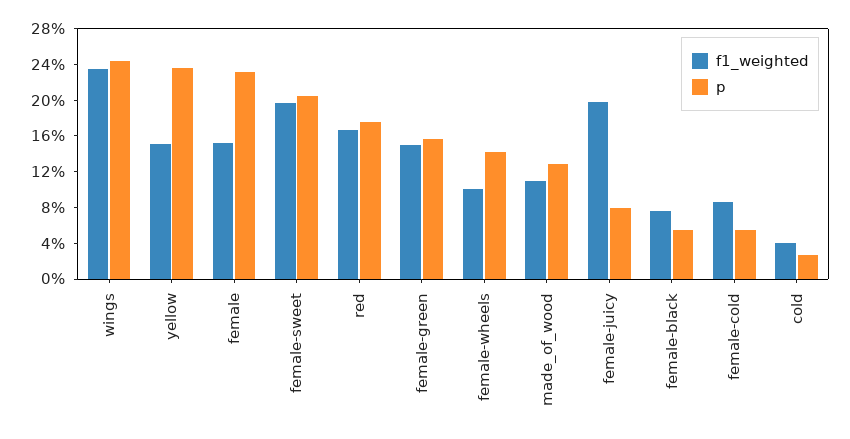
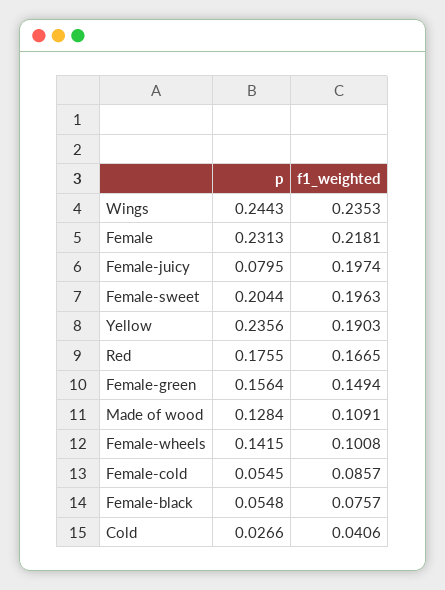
  {
    "f1_weighted": {
      "wings": 0.2353,
-     "yellow": 0.15,
+     "yellow": 0.1903,
-     "female": 0.15,
+     "female": 0.2181,
      "female-sweet": 0.1963,
      "red": 0.1665,
      "female-green": 0.1494,
      "female-wheels": 0.1008,
      "made_of_wood": 0.1091,
      "female-juicy": 0.1974,
      "female-black": 0.0757,
      "female-cold": 0.0857,
      "cold": 0.0406
    },
    "p": {
      "wings": 0.2443,
      "yellow": 0.2356,
      "female": 0.2313,
      "female-sweet": 0.2044,
      "red": 0.1755,
      "female-green": 0.1564,
      "female-wheels": 0.1415,
      "made_of_wood": 0.1284,
      "female-juicy": 0.0795,
      "female-black": 0.0548,
      "female-cold": 0.0545,
      "cold": 0.0266
    }
  }

